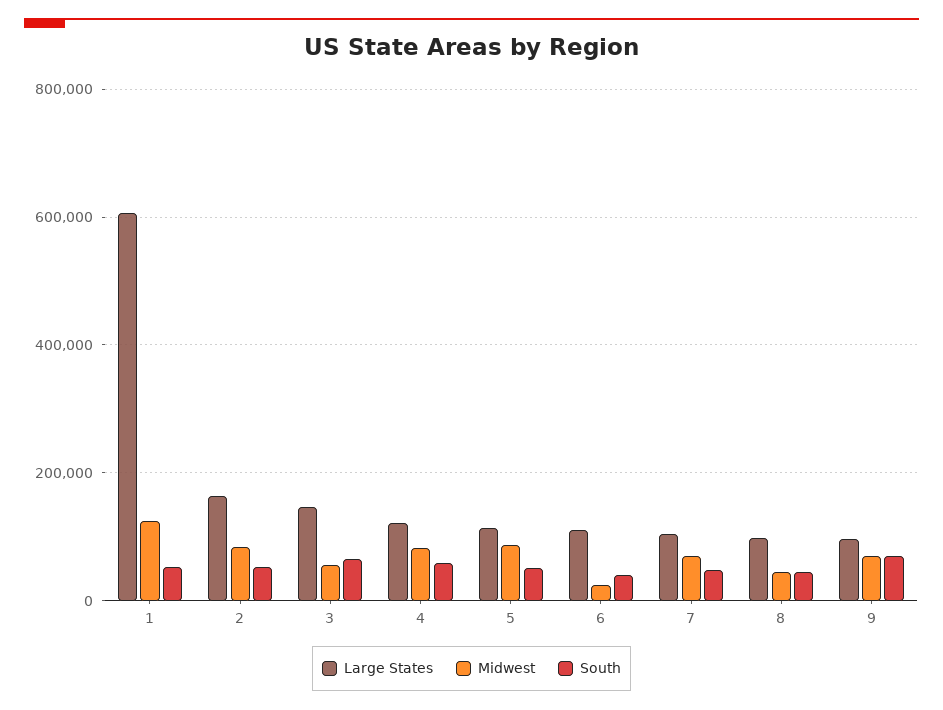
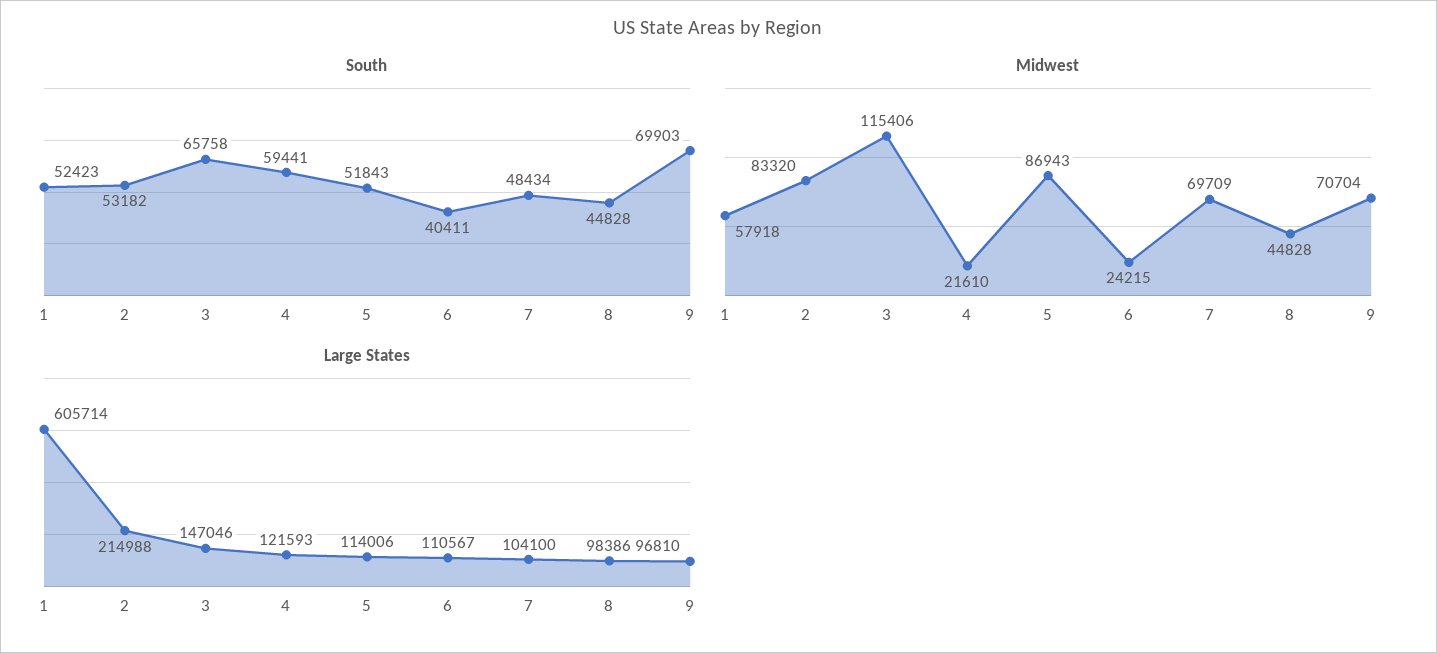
  {
    "Large States": {
      "1": 605714,
-     "2": 160000,
+     "2": 214988,
      "3": 147046,
      "4": 121593,
      "5": 114006,
      "6": 110567,
      "7": 104100,
      "8": 98386,
      "9": 96810
    },
    "Midwest": {
-     "1": 120000,
+     "1": 57918,
      "2": 83320,
-     "3": 60000,
+     "3": 115406,
-     "4": 80000,
+     "4": 21610,
      "5": 86943,
      "6": 24215,
      "7": 69709,
      "8": 44828,
      "9": 70704
    },
    "South": {
      "1": 52423,
      "2": 53182,
      "3": 65758,
      "4": 59441,
      "5": 51843,
      "6": 40411,
      "7": 48434,
      "8": 44828,
      "9": 69903
    }
  }

